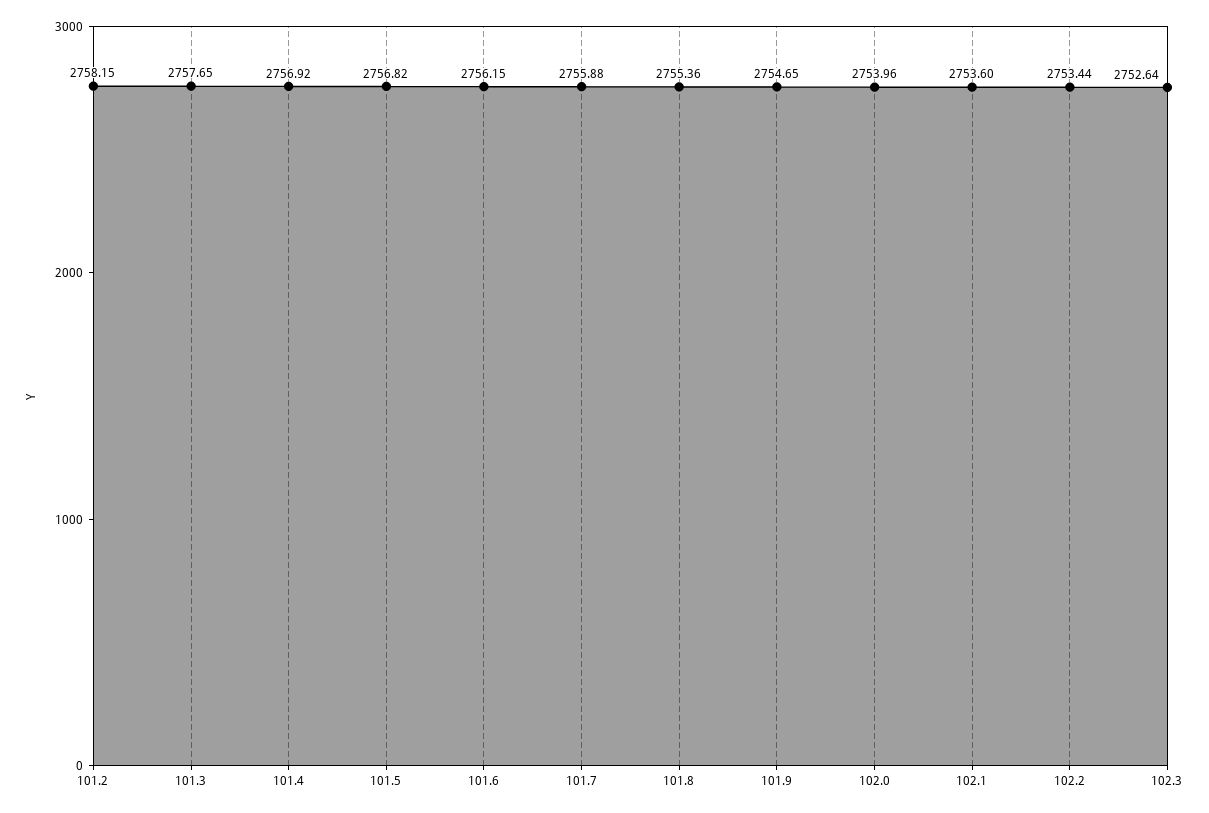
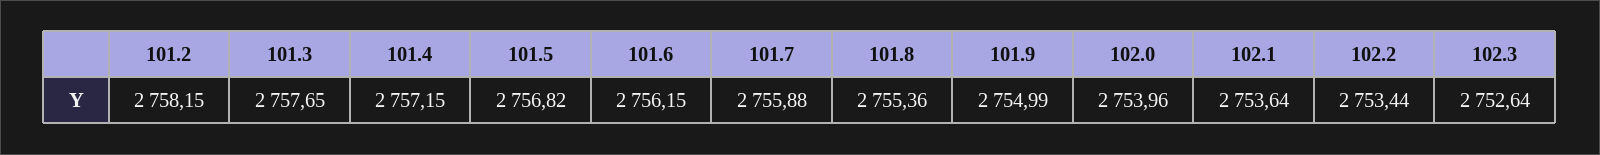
  {
    "101.2": 2758.15,
    "101.3": 2757.65,
-   "101.4": 2756.92,
+   "101.4": 2757.15,
    "101.5": 2756.82,
    "101.6": 2756.15,
    "101.7": 2755.88,
    "101.8": 2755.36,
-   "101.9": 2754.65,
+   "101.9": 2754.99,
    "102.0": 2753.96,
-   "102.1": 2753.6,
+   "102.1": 2753.64,
    "102.2": 2753.44,
    "102.3": 2752.64
  }

